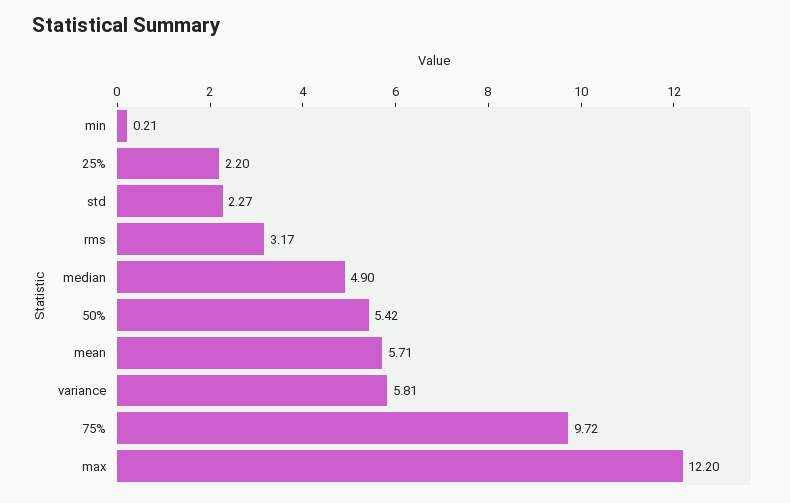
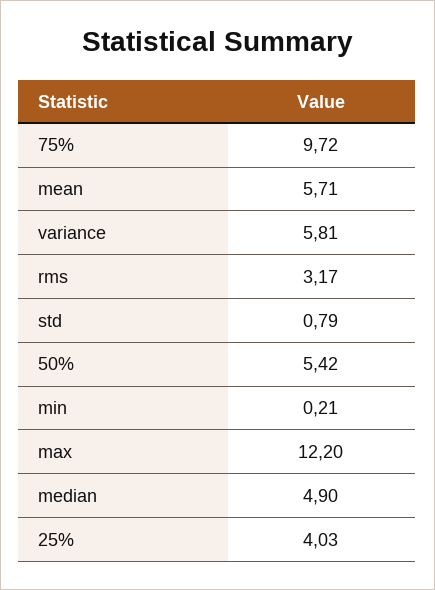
  {
    "min": 0.21,
-   "25%": 2.2,
+   "25%": 4.03,
-   "std": 2.27,
+   "std": 0.79,
    "rms": 3.17,
    "median": 4.9,
    "50%": 5.42,
    "mean": 5.71,
    "variance": 5.81,
    "75%": 9.72,
    "max": 12.2
  }

